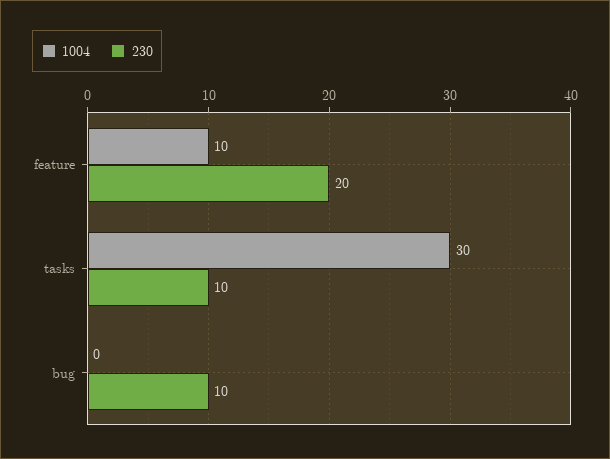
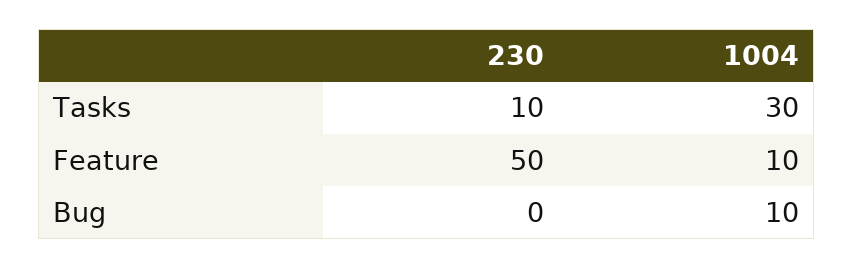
  {
    "1004": {
      "feature": 10,
      "tasks": 30,
-     "bug": 0
+     "bug": 10
    },
    "230": {
-     "feature": 20,
+     "feature": 50,
      "tasks": 10,
-     "bug": 10
+     "bug": 0
    }
  }

